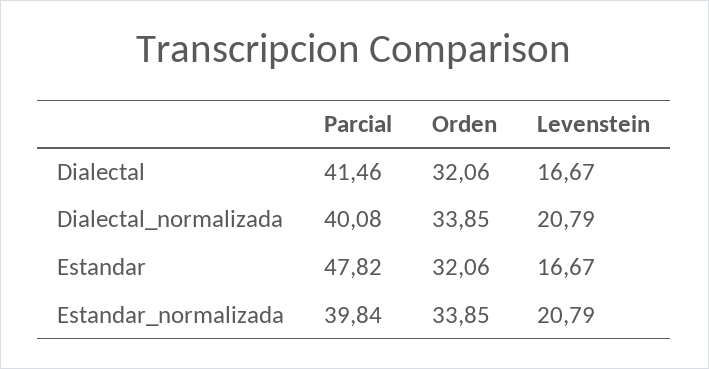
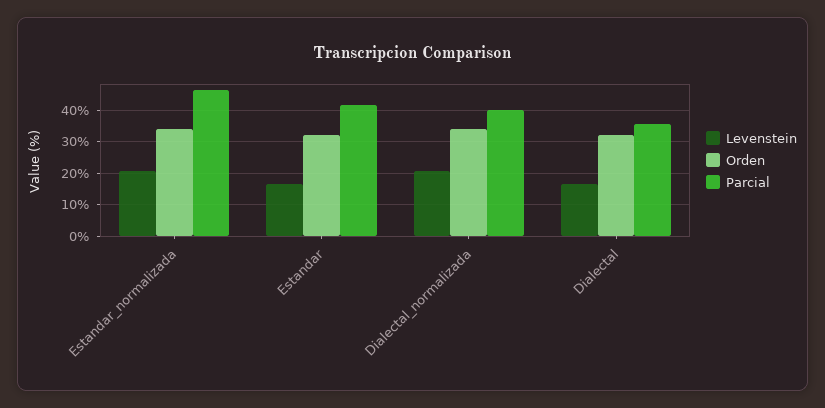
  {
    "Parcial": {
-     "Dialectal": 41.46,
+     "Dialectal": 36,
      "Dialectal_normalizada": 40.08,
-     "Estandar": 47.82,
+     "Estandar": 42,
-     "Estandar_normalizada": 39.84
+     "Estandar_normalizada": 46
    },
    "Orden": {
      "Dialectal": 32.06,
      "Dialectal_normalizada": 33.85,
      "Estandar": 32.06,
      "Estandar_normalizada": 33.85
    },
    "Levenstein": {
      "Dialectal": 16.67,
      "Dialectal_normalizada": 20.79,
      "Estandar": 16.67,
      "Estandar_normalizada": 20.79
    }
  }

